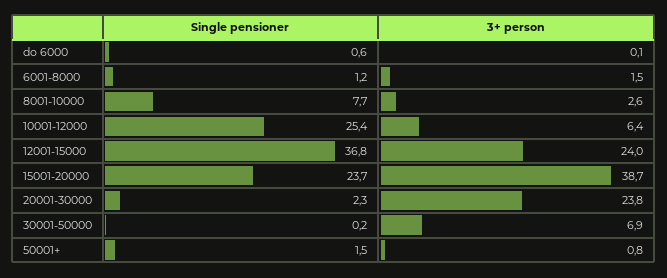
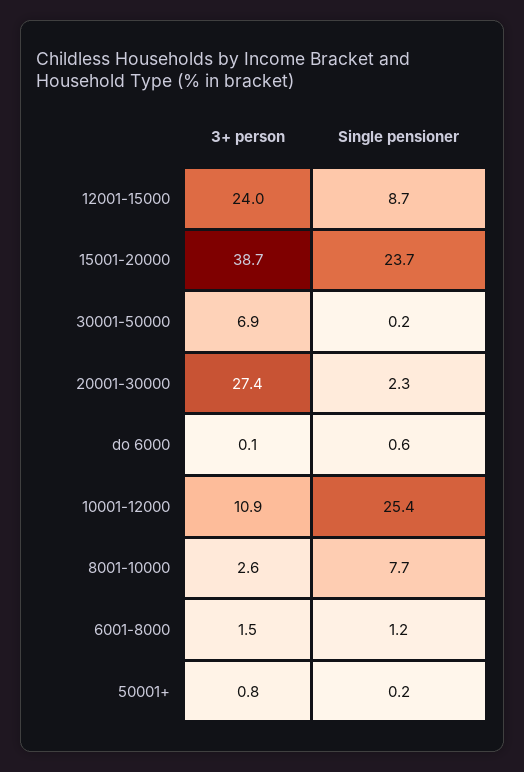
  {
    "Single pensioner": {
      "do 6000": 0.6,
      "6001-8000": 1.2,
      "8001-10000": 7.7,
      "10001-12000": 25.4,
-     "12001-15000": 36.8,
+     "12001-15000": 8.7,
      "15001-20000": 23.7,
      "20001-30000": 2.3,
      "30001-50000": 0.2,
-     "50001+": 1.5
+     "50001+": 0.2
    },
    "3+ person": {
      "do 6000": 0.1,
      "6001-8000": 1.5,
      "8001-10000": 2.6,
-     "10001-12000": 6.4,
+     "10001-12000": 10.9,
      "12001-15000": 24,
      "15001-20000": 38.7,
-     "20001-30000": 23.8,
+     "20001-30000": 27.4,
      "30001-50000": 6.9,
      "50001+": 0.8
    }
  }

